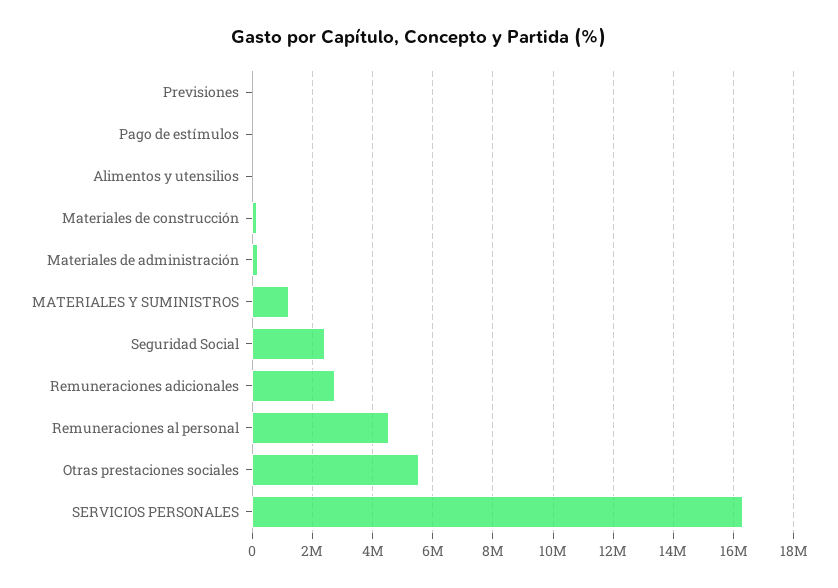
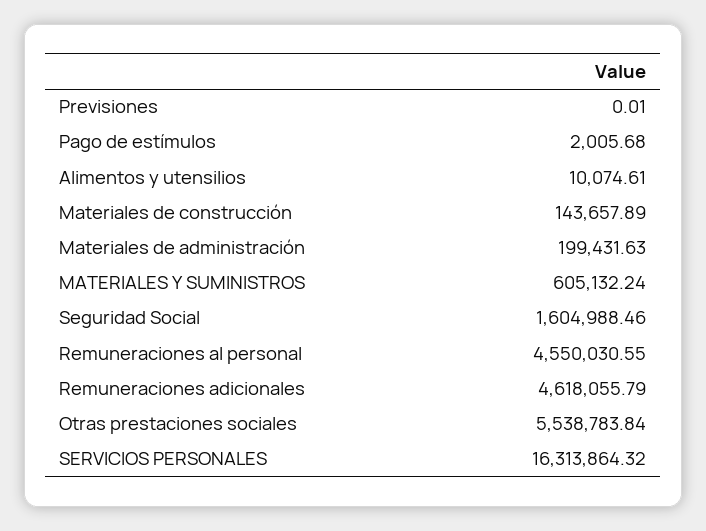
  {
    "Previsiones": 0.01,
    "Pago de estímulos": 2005.68,
    "Alimentos y utensilios": 10074.61,
    "Materiales de construcción": 143657.89,
    "Materiales de administración": 199431.63,
-   "MATERIALES Y SUMINISTROS": 1200000,
+   "MATERIALES Y SUMINISTROS": 605132.24,
-   "Seguridad Social": 2400000,
+   "Seguridad Social": 1604988.46,
-   "Remuneraciones adicionales": 2800000,
+   "Remuneraciones adicionales": 4618055.79,
    "Remuneraciones al personal": 4550030.55,
    "Otras prestaciones sociales": 5538783.84,
    "SERVICIOS PERSONALES": 16313864.32
  }

